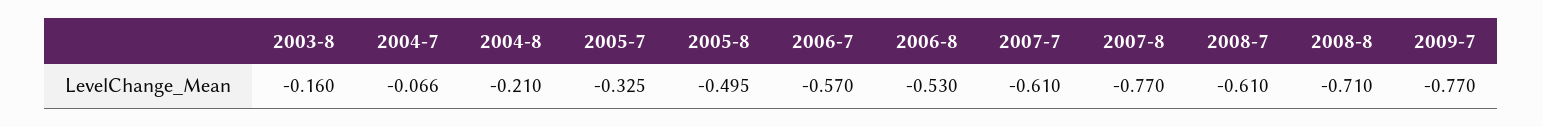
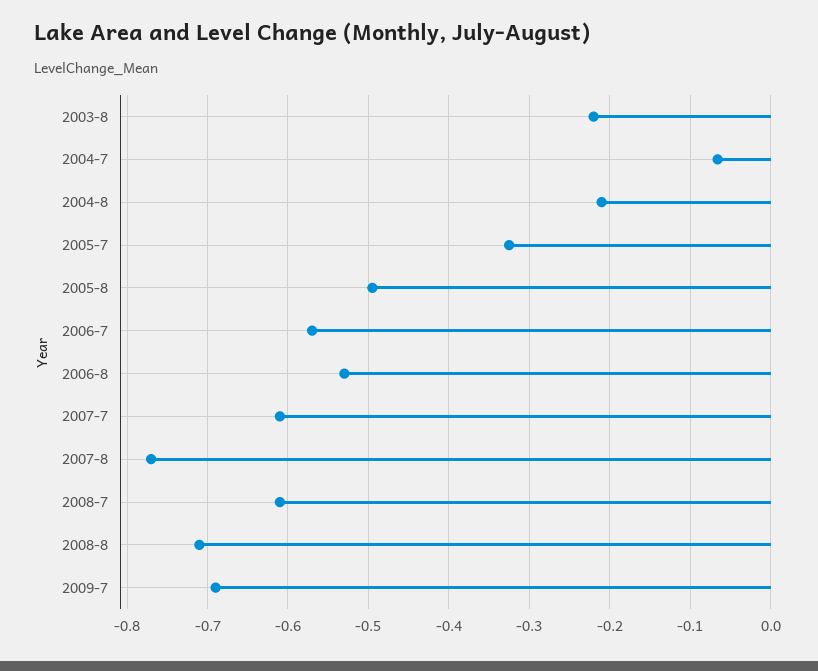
  {
-   "2003-8": -0.16,
+   "2003-8": -0.22,
    "2004-7": -0.066,
    "2004-8": -0.21,
    "2005-7": -0.325,
    "2005-8": -0.495,
    "2006-7": -0.57,
    "2006-8": -0.53,
    "2007-7": -0.61,
    "2007-8": -0.77,
    "2008-7": -0.61,
    "2008-8": -0.71,
-   "2009-7": -0.77
+   "2009-7": -0.69
  }

